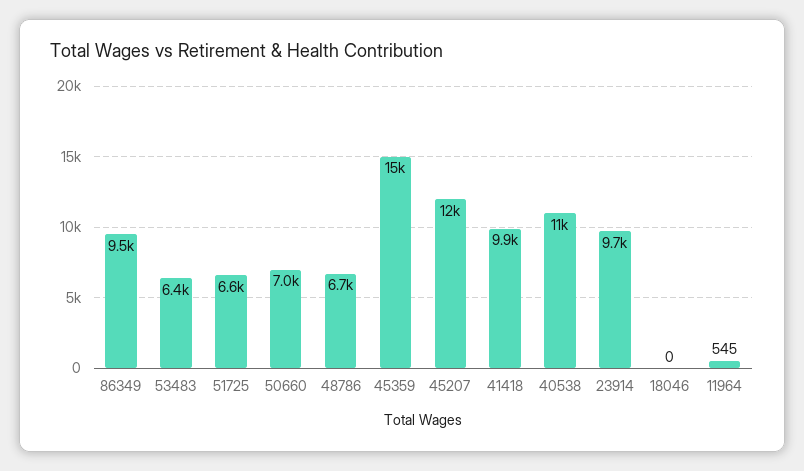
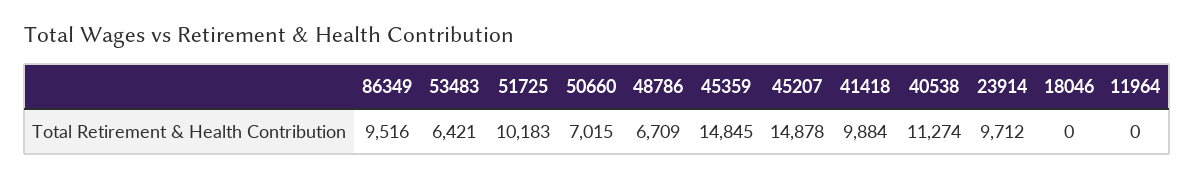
  {
    "86349": 9516,
    "53483": 6421,
-   "51725": 6600,
+   "51725": 10183,
    "50660": 7015,
    "48786": 6709,
    "45359": 14845,
-   "45207": 12000,
+   "45207": 14878,
    "41418": 9884,
    "40538": 11274,
    "23914": 9712,
    "18046": 0,
-   "11964": 545
+   "11964": 0
  }

